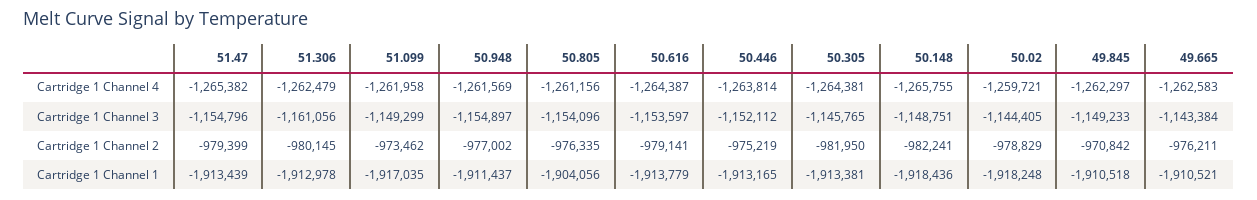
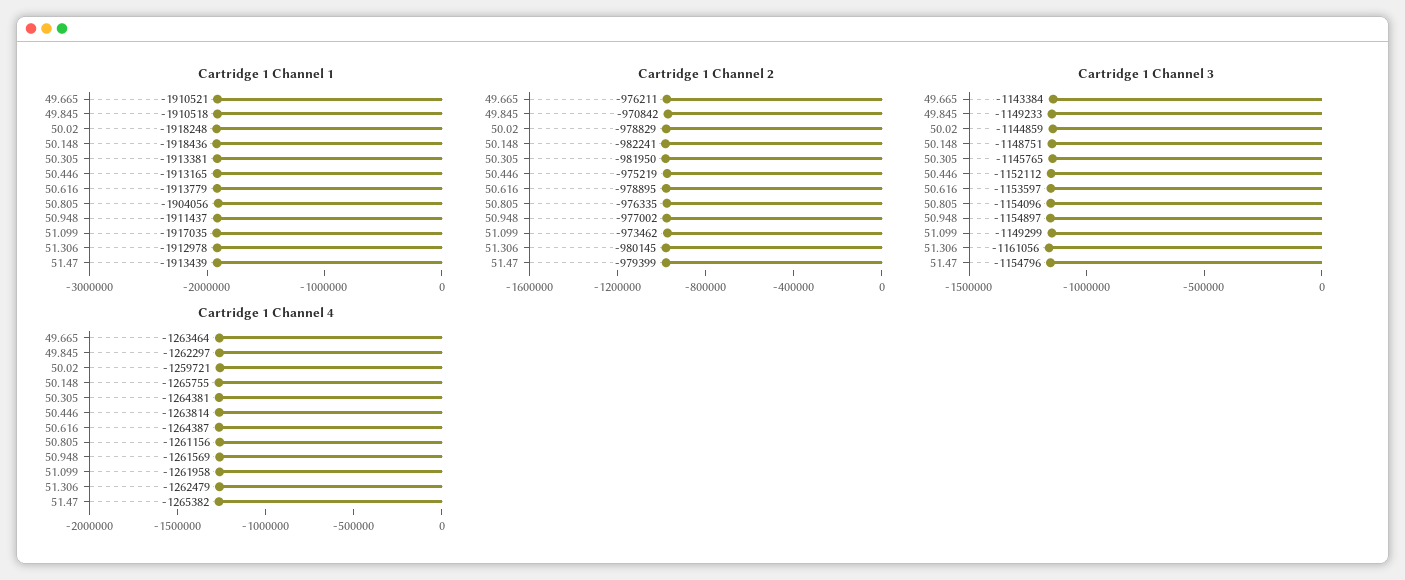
  {
    "Cartridge 1 Channel 4": {
      "51.47": -1265382,
      "51.306": -1262479,
      "51.099": -1261958,
      "50.948": -1261569,
      "50.805": -1261156,
      "50.616": -1264387,
      "50.446": -1263814,
      "50.305": -1264381,
      "50.148": -1265755,
      "50.02": -1259721,
      "49.845": -1262297,
-     "49.665": -1262583
+     "49.665": -1263464
    },
    "Cartridge 1 Channel 3": {
      "51.47": -1154796,
      "51.306": -1161056,
      "51.099": -1149299,
      "50.948": -1154897,
      "50.805": -1154096,
      "50.616": -1153597,
      "50.446": -1152112,
      "50.305": -1145765,
      "50.148": -1148751,
-     "50.02": -1144405,
+     "50.02": -1144859,
      "49.845": -1149233,
      "49.665": -1143384
    },
    "Cartridge 1 Channel 2": {
      "51.47": -979399,
      "51.306": -980145,
      "51.099": -973462,
      "50.948": -977002,
      "50.805": -976335,
-     "50.616": -979141,
+     "50.616": -978895,
      "50.446": -975219,
      "50.305": -981950,
      "50.148": -982241,
      "50.02": -978829,
      "49.845": -970842,
      "49.665": -976211
    },
    "Cartridge 1 Channel 1": {
      "51.47": -1913439,
      "51.306": -1912978,
      "51.099": -1917035,
      "50.948": -1911437,
      "50.805": -1904056,
      "50.616": -1913779,
      "50.446": -1913165,
      "50.305": -1913381,
      "50.148": -1918436,
      "50.02": -1918248,
      "49.845": -1910518,
      "49.665": -1910521
    }
  }

